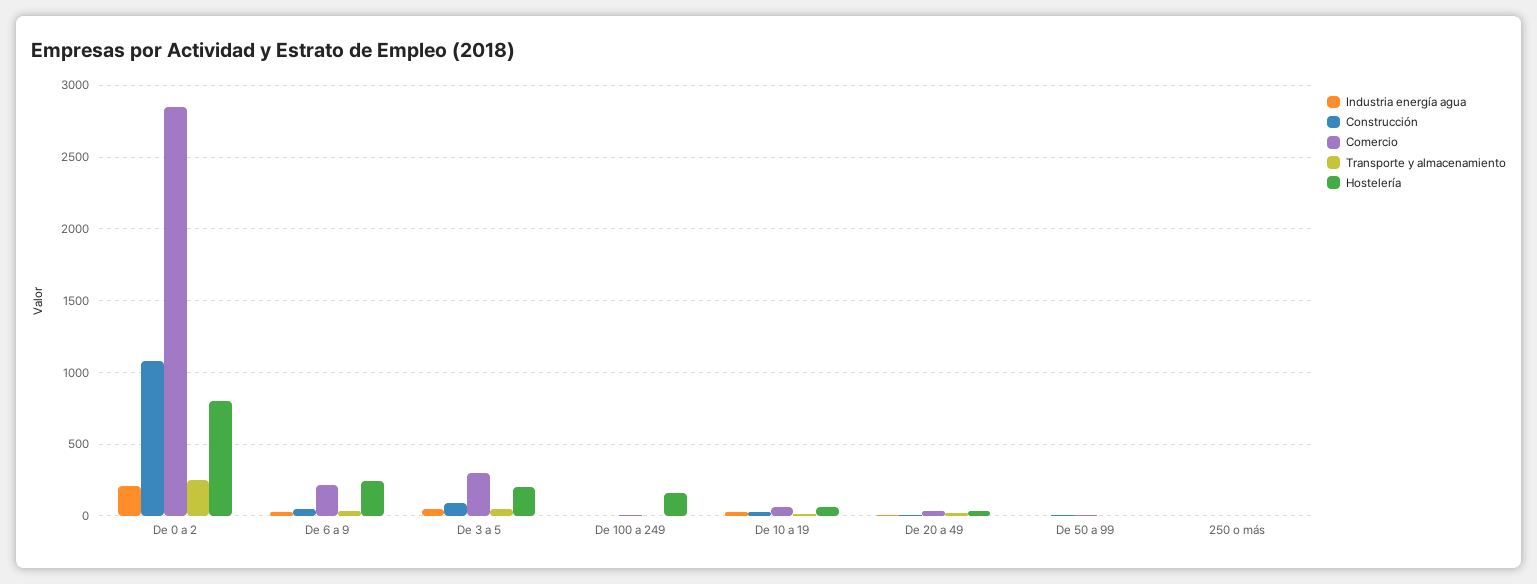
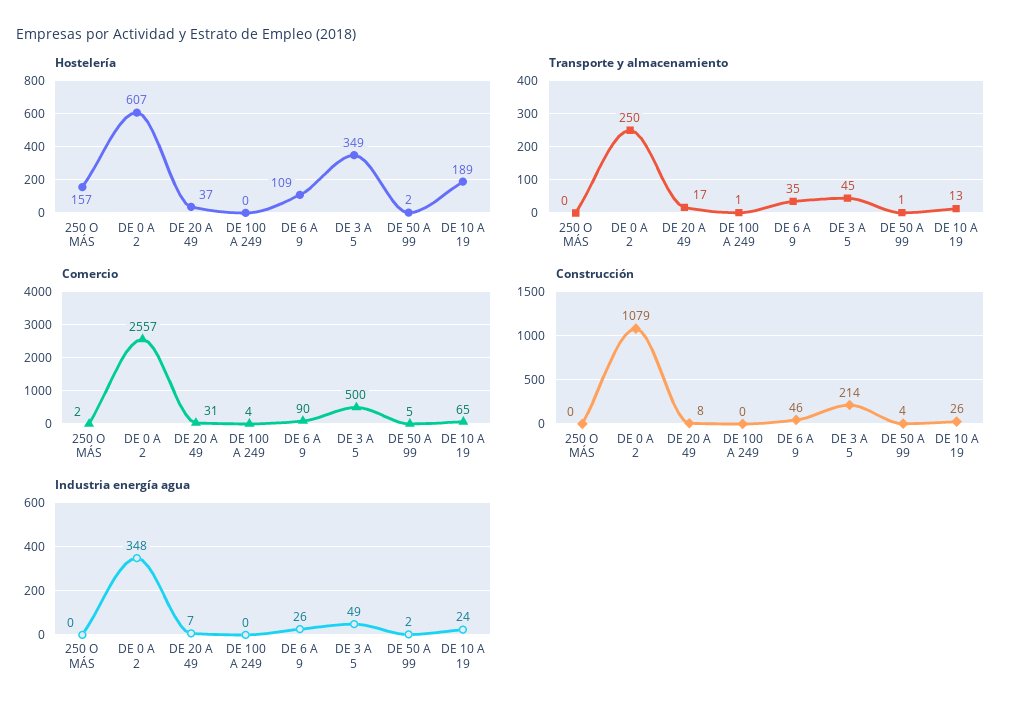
  {
    "Industria energía agua": {
-     "De 0 a 2": 200,
+     "De 0 a 2": 348,
      "De 6 a 9": 26,
      "De 3 a 5": 49,
      "De 100 a 249": 0,
      "De 10 a 19": 24,
      "De 20 a 49": 7,
      "De 50 a 99": 2,
      "250 o más": 0
    },
    "Construcción": {
      "De 0 a 2": 1079,
      "De 6 a 9": 46,
-     "De 3 a 5": 100,
+     "De 3 a 5": 214,
      "De 100 a 249": 0,
      "De 10 a 19": 26,
      "De 20 a 49": 8,
      "De 50 a 99": 4,
      "250 o más": 0
    },
    "Comercio": {
-     "De 0 a 2": 2850,
+     "De 0 a 2": 2557,
-     "De 6 a 9": 200,
+     "De 6 a 9": 90,
-     "De 3 a 5": 300,
+     "De 3 a 5": 500,
      "De 100 a 249": 4,
      "De 10 a 19": 65,
      "De 20 a 49": 31,
      "De 50 a 99": 5,
      "250 o más": 2
    },
    "Transporte y almacenamiento": {
      "De 0 a 2": 250,
      "De 6 a 9": 35,
      "De 3 a 5": 45,
      "De 100 a 249": 1,
      "De 10 a 19": 13,
      "De 20 a 49": 17,
      "De 50 a 99": 1,
      "250 o más": 0
    },
    "Hostelería": {
-     "De 0 a 2": 800,
+     "De 0 a 2": 607,
-     "De 6 a 9": 250,
+     "De 6 a 9": 109,
-     "De 3 a 5": 200,
+     "De 3 a 5": 349,
-     "De 100 a 249": 150,
+     "De 100 a 249": 0,
-     "De 10 a 19": 50,
+     "De 10 a 19": 189,
      "De 20 a 49": 37,
      "De 50 a 99": 2,
-     "250 o más": 0
+     "250 o más": 157
    }
  }

